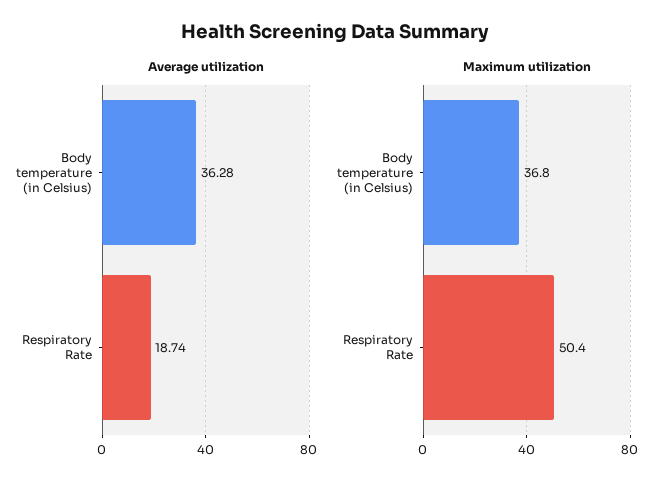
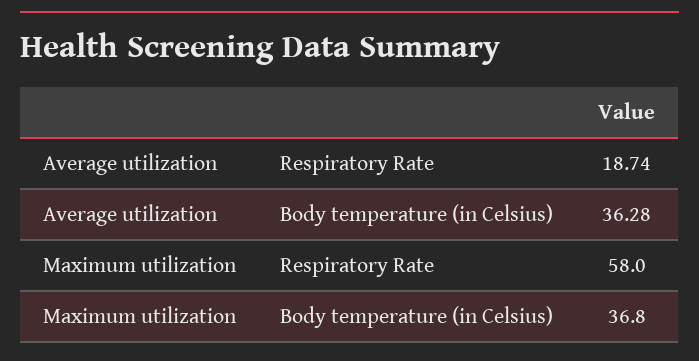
  {
    "Average utilization": {
      "Body temperature (in Celsius)": 36.28,
      "Respiratory Rate": 18.74
    },
    "Maximum utilization": {
      "Body temperature (in Celsius)": 36.8,
-     "Respiratory Rate": 50.4
+     "Respiratory Rate": 58
    }
  }

